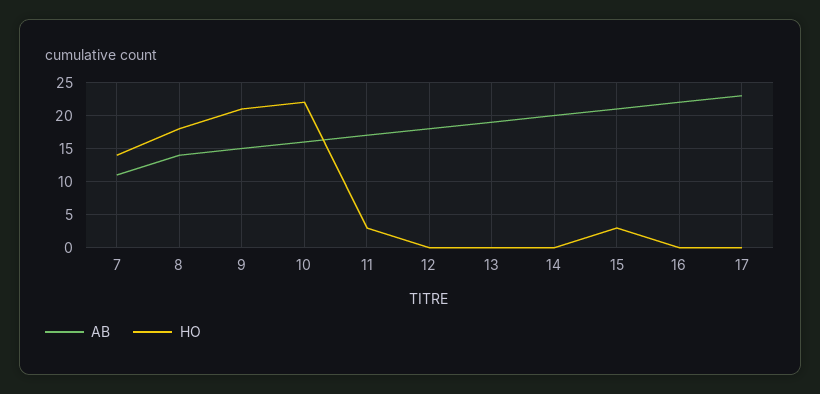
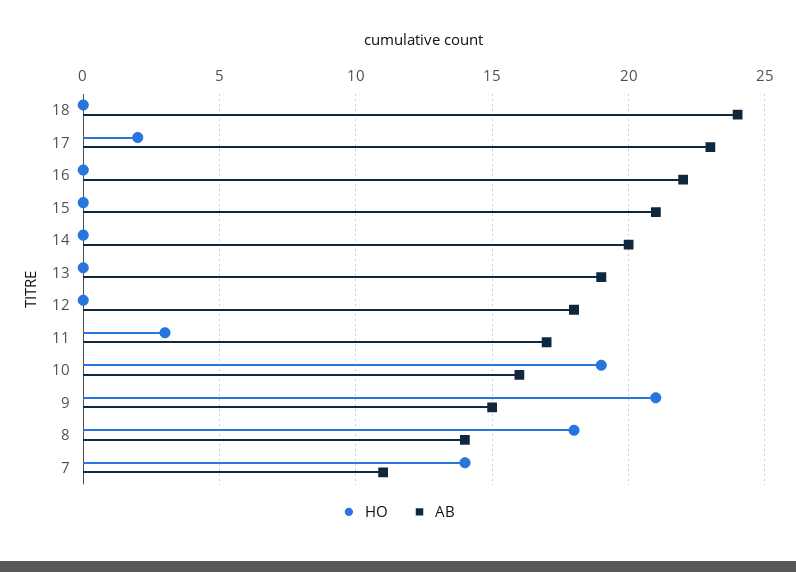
  {
    "AB": {
      "7": 11,
      "8": 14,
      "9": 15,
      "10": 16,
      "11": 17,
      "12": 18,
      "13": 19,
      "14": 20,
      "15": 21,
      "16": 22,
-     "17": 23
+     "17": 23,
+     "18": 24
    },
    "HO": {
      "7": 14,
      "8": 18,
      "9": 21,
-     "10": 22,
+     "10": 19,
      "11": 3,
      "12": 0,
      "13": 0,
      "14": 0,
-     "15": 3,
+     "15": 0,
      "16": 0,
-     "17": 0
+     "17": 2,
+     "18": 0
    }
  }

